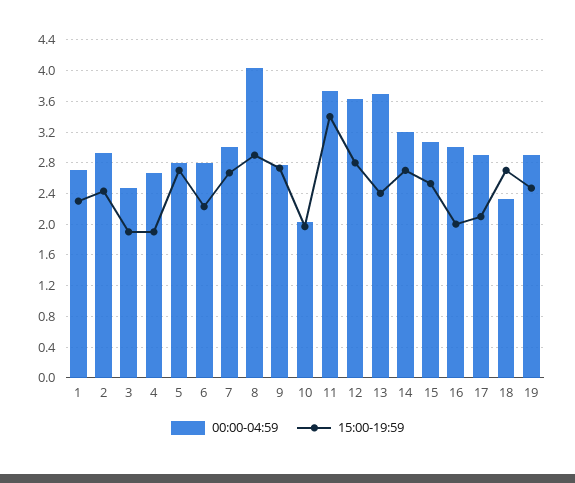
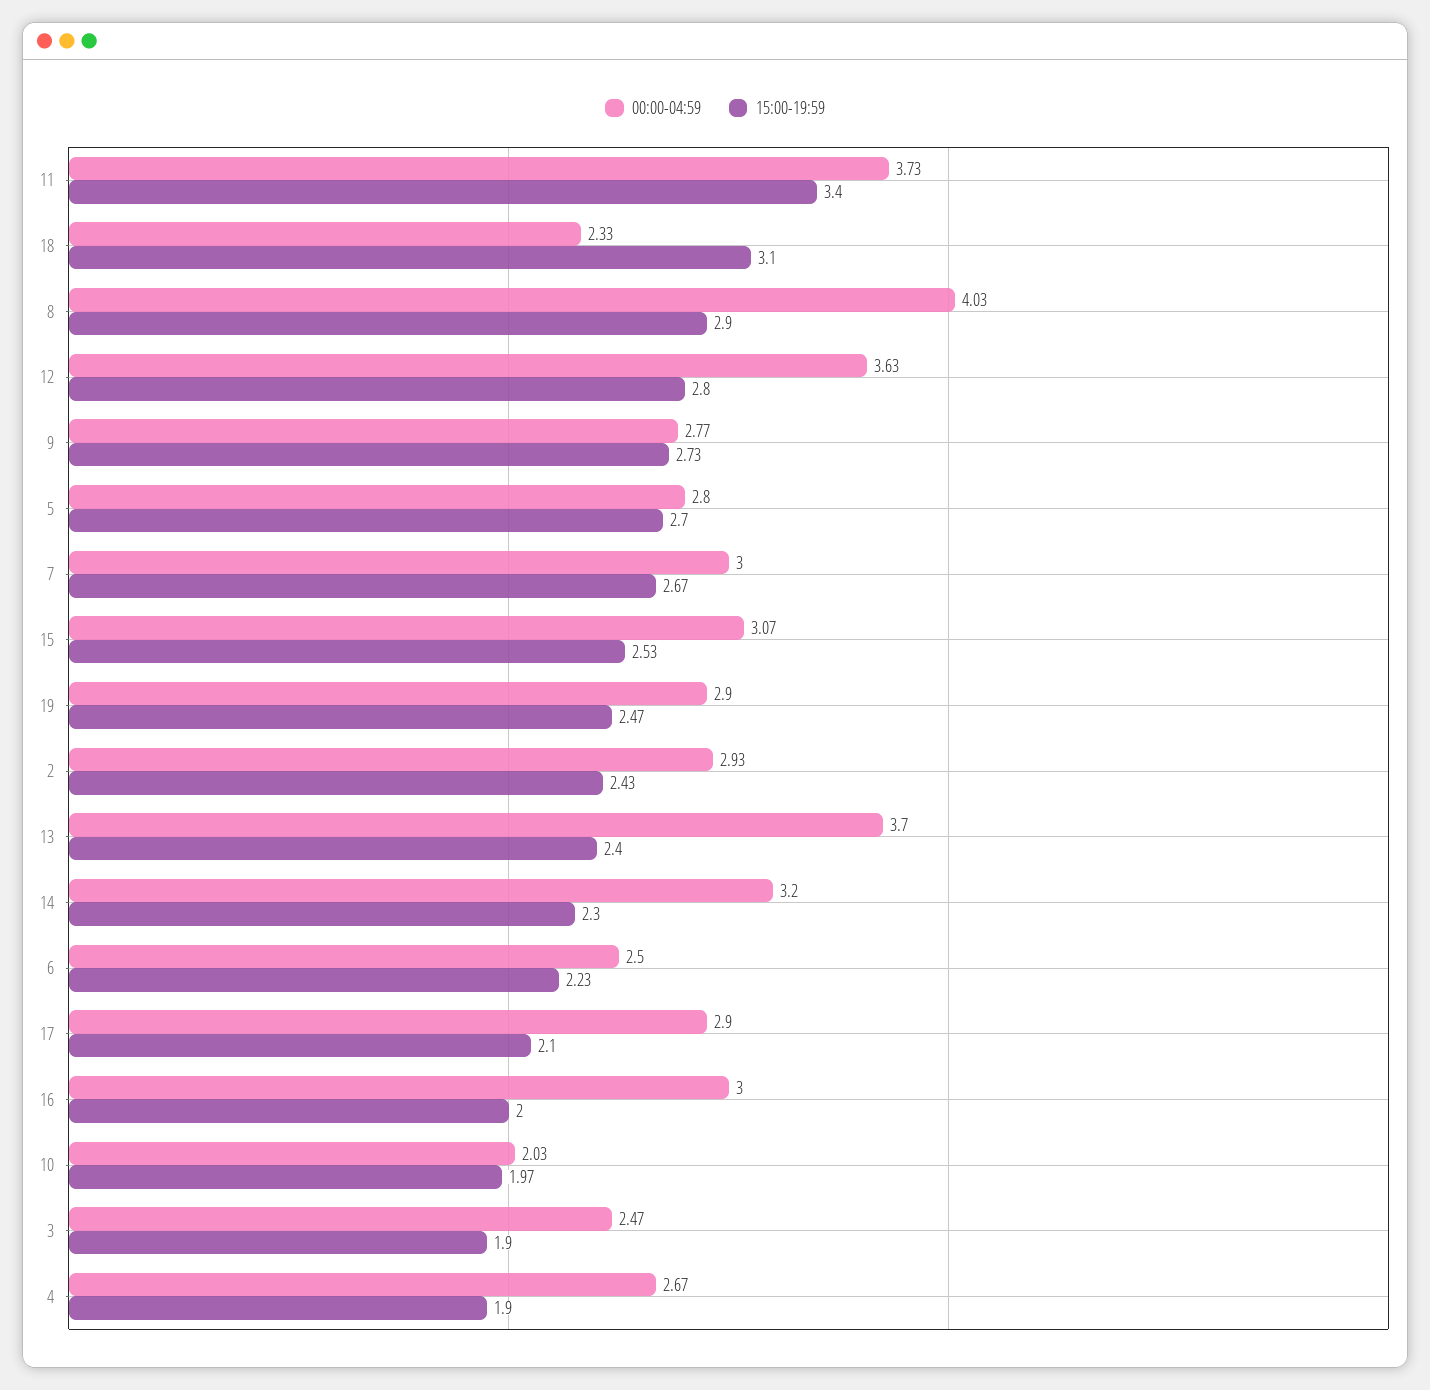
  {
    "00:00-04:59": {
-     "1": 2.7,
      "2": 2.93,
      "3": 2.47,
      "4": 2.67,
      "5": 2.8,
-     "6": 2.8,
+     "6": 2.5,
      "7": 3,
      "8": 4.03,
      "9": 2.77,
      "10": 2.03,
      "11": 3.73,
      "12": 3.63,
      "13": 3.7,
      "14": 3.2,
      "15": 3.07,
      "16": 3,
      "17": 2.9,
      "18": 2.33,
      "19": 2.9
    },
    "15:00-19:59": {
-     "1": 2.3,
      "2": 2.43,
      "3": 1.9,
      "4": 1.9,
      "5": 2.7,
      "6": 2.23,
      "7": 2.67,
      "8": 2.9,
      "9": 2.73,
      "10": 1.97,
      "11": 3.4,
      "12": 2.8,
      "13": 2.4,
-     "14": 2.7,
+     "14": 2.3,
      "15": 2.53,
      "16": 2,
      "17": 2.1,
-     "18": 2.7,
+     "18": 3.1,
      "19": 2.47
    }
  }

